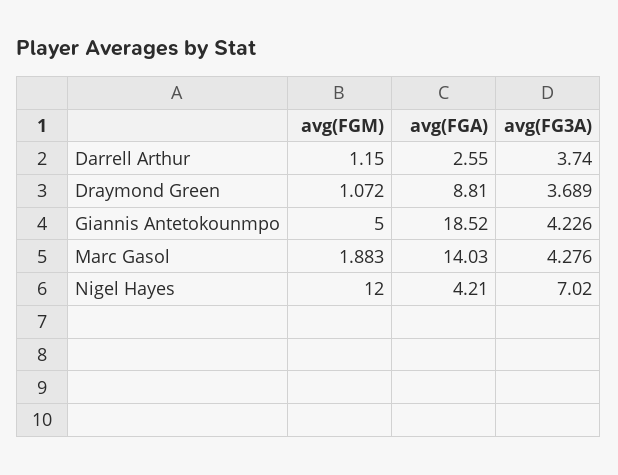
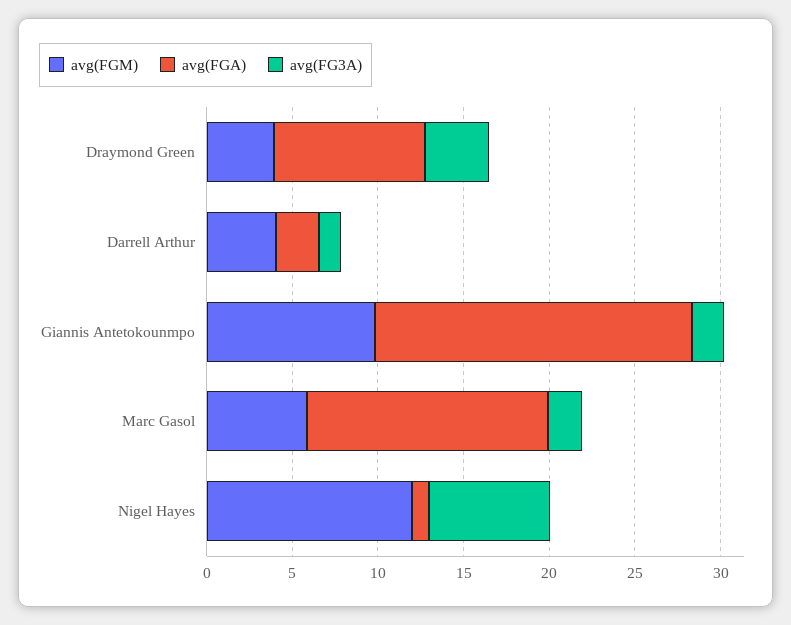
  {
    "avg(FGM)": {
-     "Darrell Arthur": 1.15,
+     "Darrell Arthur": 4,
-     "Draymond Green": 1.072,
+     "Draymond Green": 4,
-     "Giannis Antetokounmpo": 5,
+     "Giannis Antetokounmpo": 10,
-     "Marc Gasol": 1.883,
+     "Marc Gasol": 6,
      "Nigel Hayes": 12
    },
    "avg(FGA)": {
      "Darrell Arthur": 2.55,
      "Draymond Green": 8.81,
      "Giannis Antetokounmpo": 18.52,
      "Marc Gasol": 14.03,
-     "Nigel Hayes": 4.21
+     "Nigel Hayes": 1
    },
    "avg(FG3A)": {
-     "Darrell Arthur": 3.74,
+     "Darrell Arthur": 1,
      "Draymond Green": 3.689,
-     "Giannis Antetokounmpo": 4.226,
+     "Giannis Antetokounmpo": 2,
-     "Marc Gasol": 4.276,
+     "Marc Gasol": 2,
      "Nigel Hayes": 7.02
    }
  }

